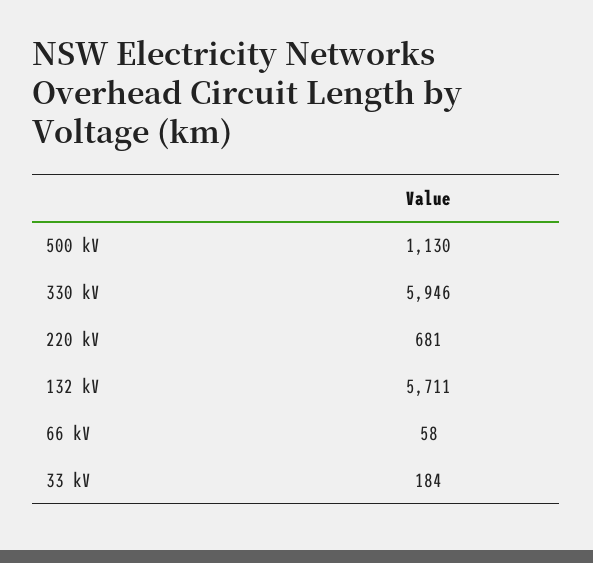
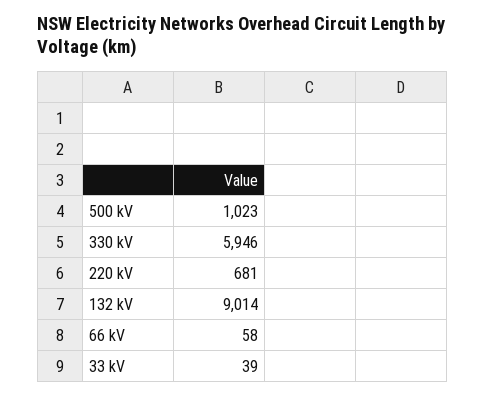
  {
-   "500 kV": 1130,
+   "500 kV": 1023,
    "330 kV": 5946,
    "220 kV": 681,
-   "132 kV": 5711,
+   "132 kV": 9014,
    "66 kV": 58,
-   "33 kV": 184
+   "33 kV": 39
  }

